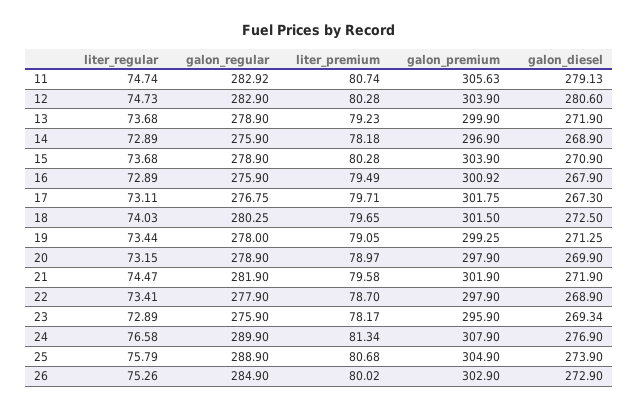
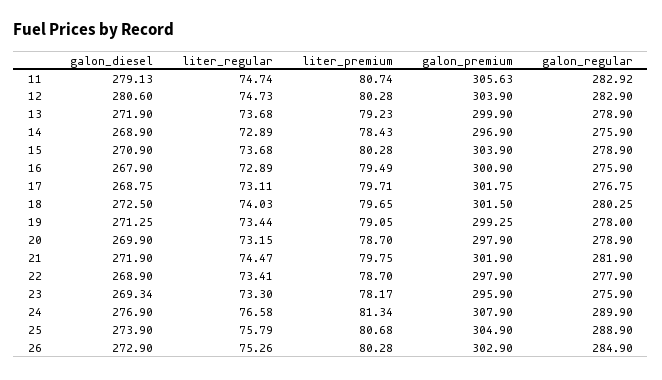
  {
    "liter_regular": {
      "11": 74.74,
      "12": 74.73,
      "13": 73.68,
      "14": 72.89,
      "15": 73.68,
      "16": 72.89,
      "17": 73.11,
      "18": 74.03,
      "19": 73.44,
      "20": 73.15,
      "21": 74.47,
      "22": 73.41,
-     "23": 72.89,
+     "23": 73.3,
      "24": 76.58,
      "25": 75.79,
      "26": 75.26
    },
    "galon_regular": {
      "11": 282.92,
      "12": 282.9,
      "13": 278.9,
      "14": 275.9,
      "15": 278.9,
      "16": 275.9,
      "17": 276.75,
      "18": 280.25,
      "19": 278,
      "20": 278.9,
      "21": 281.9,
      "22": 277.9,
      "23": 275.9,
      "24": 289.9,
      "25": 288.9,
      "26": 284.9
    },
    "liter_premium": {
      "11": 80.74,
      "12": 80.28,
      "13": 79.23,
-     "14": 78.18,
+     "14": 78.43,
      "15": 80.28,
      "16": 79.49,
      "17": 79.71,
      "18": 79.65,
      "19": 79.05,
-     "20": 78.97,
+     "20": 78.7,
-     "21": 79.58,
+     "21": 79.75,
      "22": 78.7,
      "23": 78.17,
      "24": 81.34,
      "25": 80.68,
-     "26": 80.02
+     "26": 80.28
    },
    "galon_premium": {
      "11": 305.63,
      "12": 303.9,
      "13": 299.9,
      "14": 296.9,
      "15": 303.9,
-     "16": 300.92,
+     "16": 300.9,
      "17": 301.75,
      "18": 301.5,
      "19": 299.25,
      "20": 297.9,
      "21": 301.9,
      "22": 297.9,
      "23": 295.9,
      "24": 307.9,
      "25": 304.9,
      "26": 302.9
    },
    "galon_diesel": {
      "11": 279.13,
      "12": 280.6,
      "13": 271.9,
      "14": 268.9,
      "15": 270.9,
      "16": 267.9,
-     "17": 267.3,
+     "17": 268.75,
      "18": 272.5,
      "19": 271.25,
      "20": 269.9,
      "21": 271.9,
      "22": 268.9,
      "23": 269.34,
      "24": 276.9,
      "25": 273.9,
      "26": 272.9
    }
  }

